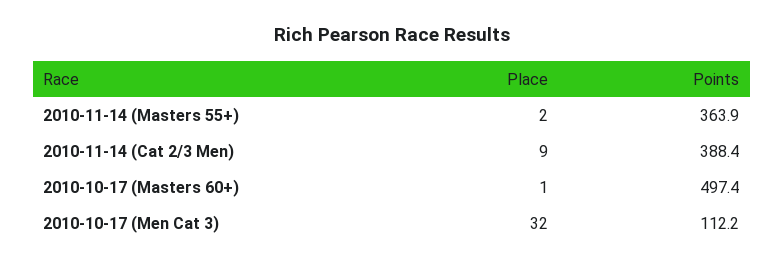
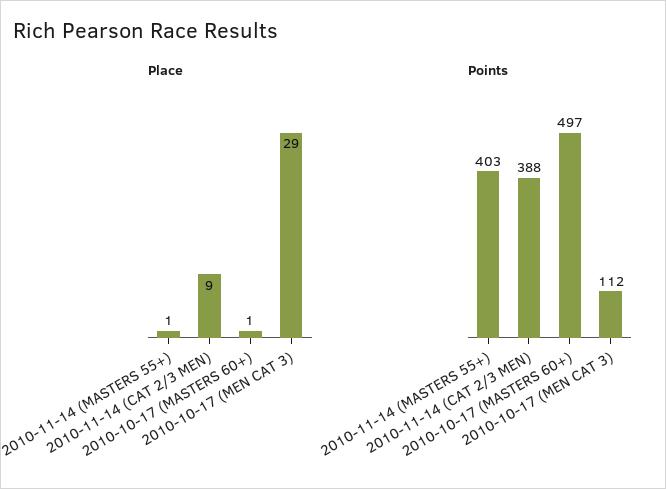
  {
    "Place": {
-     "2010-11-14 (Masters 55+)": 2,
+     "2010-11-14 (Masters 55+)": 1,
      "2010-11-14 (Cat 2/3 Men)": 9,
      "2010-10-17 (Masters 60+)": 1,
-     "2010-10-17 (Men Cat 3)": 32
+     "2010-10-17 (Men Cat 3)": 29
    },
    "Points": {
-     "2010-11-14 (Masters 55+)": 363.9,
+     "2010-11-14 (Masters 55+)": 403,
      "2010-11-14 (Cat 2/3 Men)": 388.4,
      "2010-10-17 (Masters 60+)": 497.4,
      "2010-10-17 (Men Cat 3)": 112.2
    }
  }

